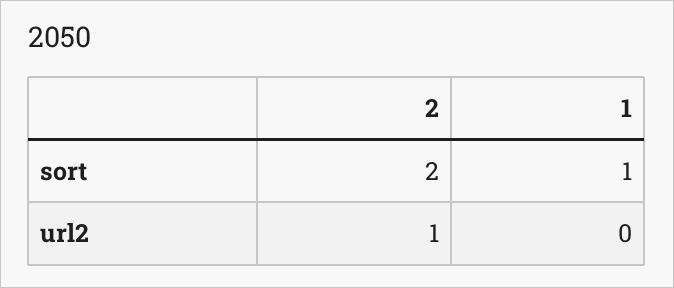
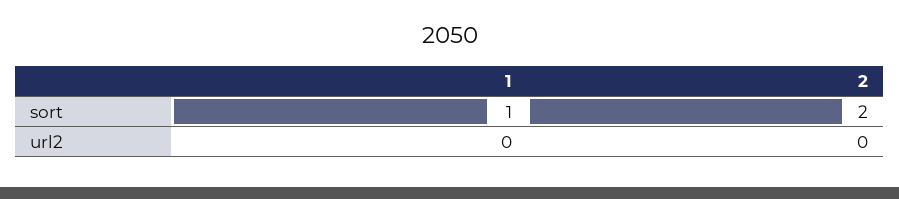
  {
    "2": {
      "sort": 2,
-     "url2": 1
+     "url2": 0
    },
    "1": {
      "sort": 1,
      "url2": 0
    }
  }

